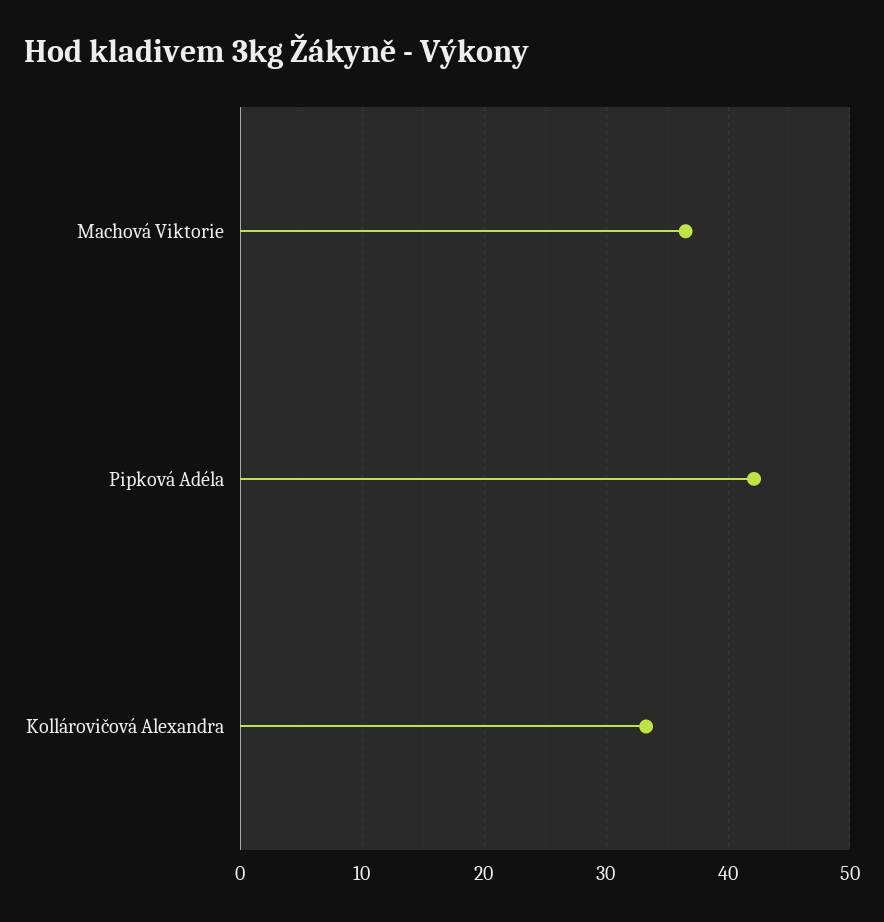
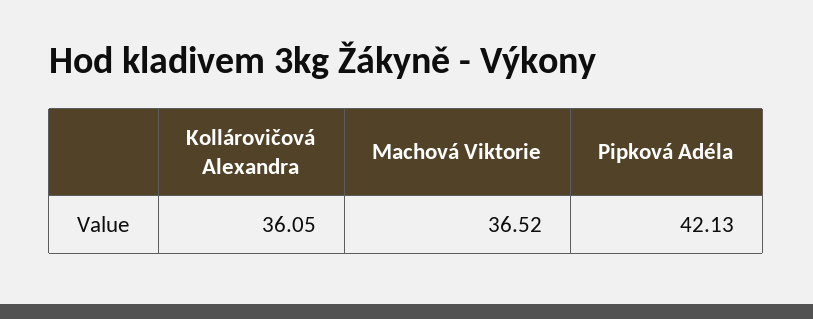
  {
    "Machová Viktorie": 36.52,
    "Pipková Adéla": 42.13,
-   "Kollárovičová Alexandra": 33
+   "Kollárovičová Alexandra": 36.05
  }

